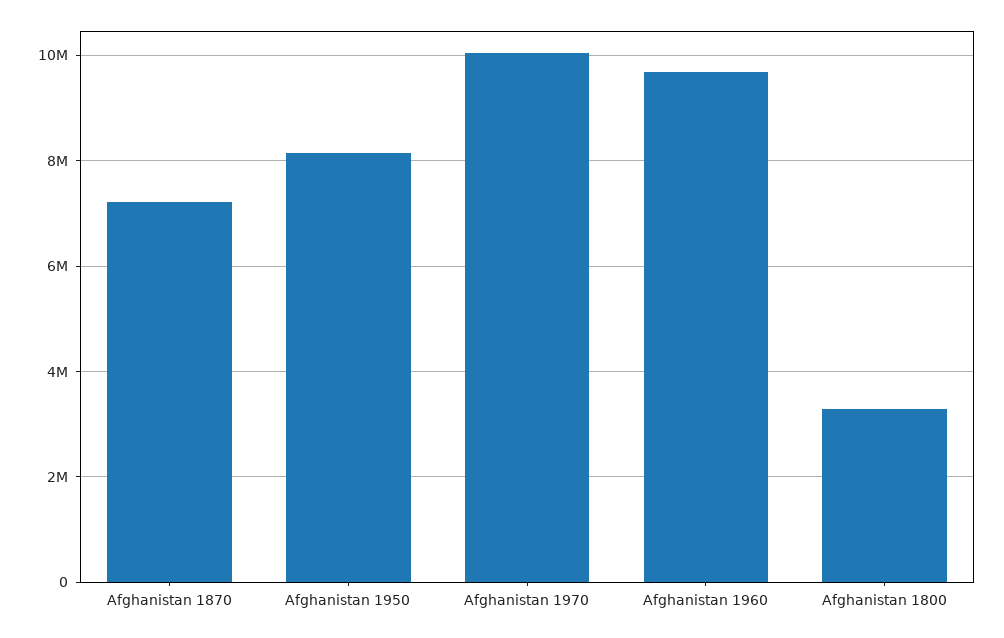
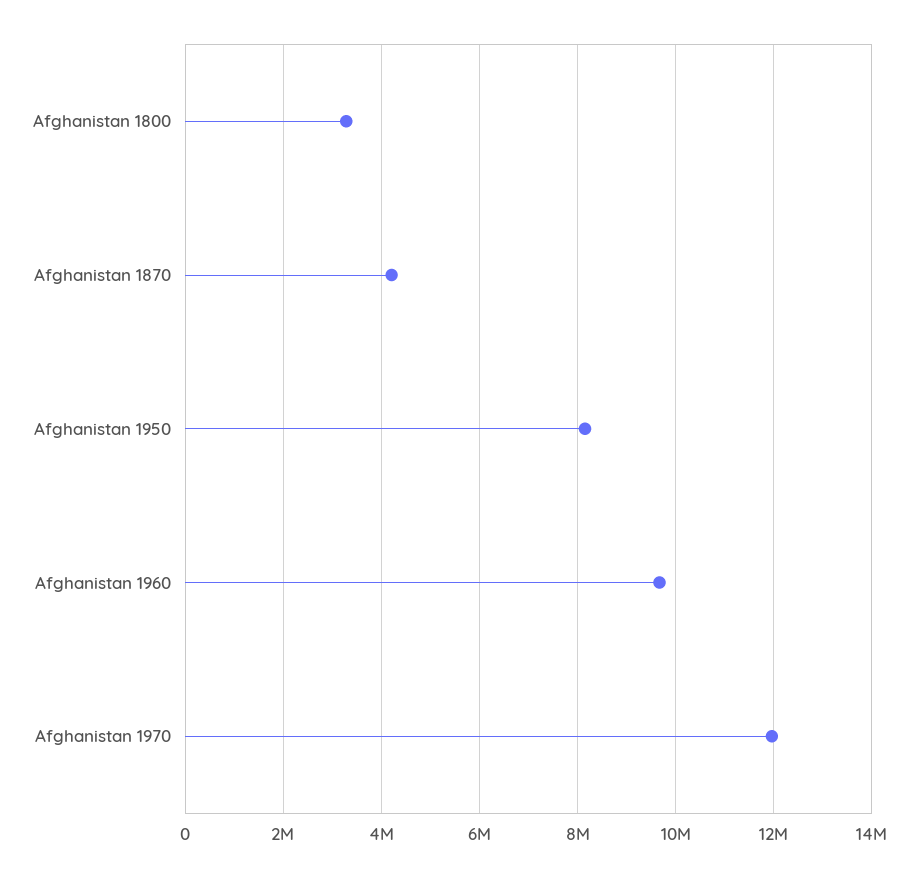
  {
-   "Afghanistan 1870": 7200000,
+   "Afghanistan 1870": 4200000,
    "Afghanistan 1950": 8200000,
-   "Afghanistan 1970": 10000000,
+   "Afghanistan 1970": 12000000,
    "Afghanistan 1960": 9600000,
    "Afghanistan 1800": 3200000
  }

